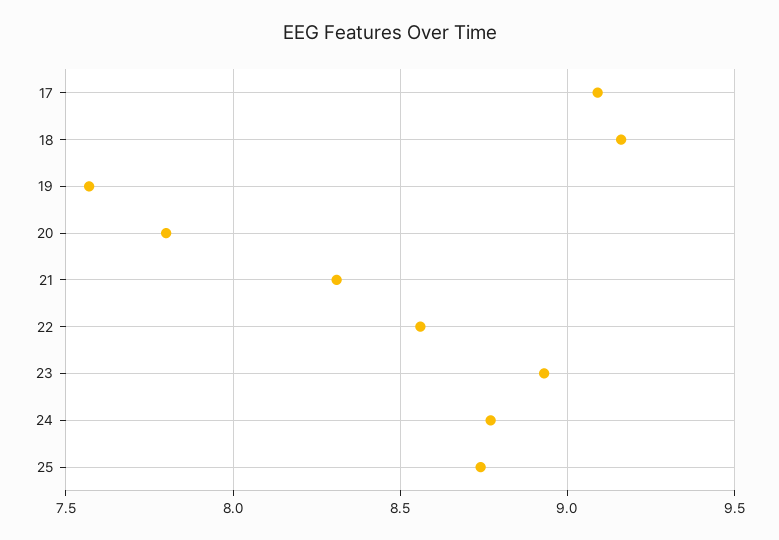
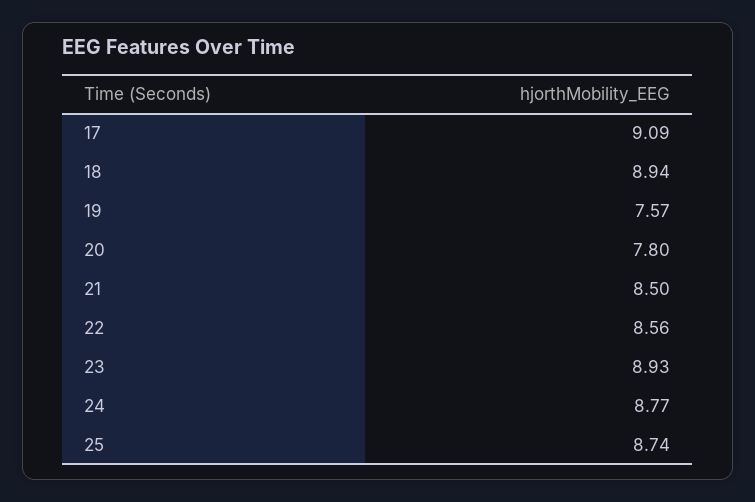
  {
    "17": 9.09,
-   "18": 9.15,
+   "18": 8.94,
    "19": 7.57,
    "20": 7.8,
-   "21": 8.3,
+   "21": 8.5,
    "22": 8.56,
    "23": 8.93,
    "24": 8.77,
    "25": 8.74
  }

